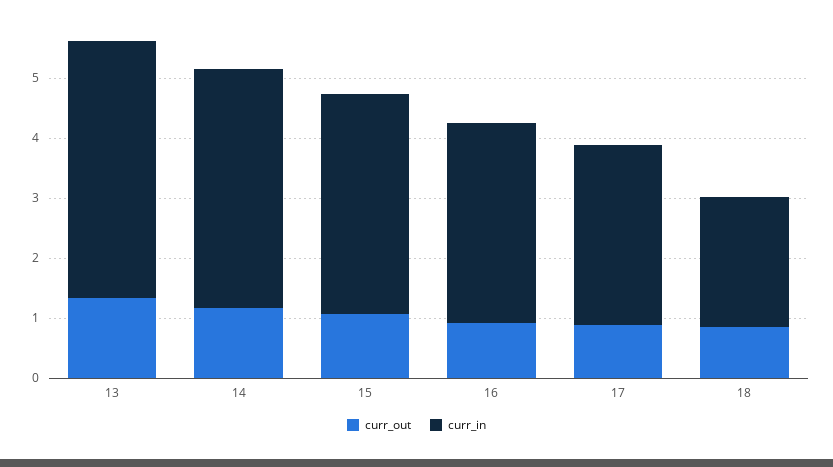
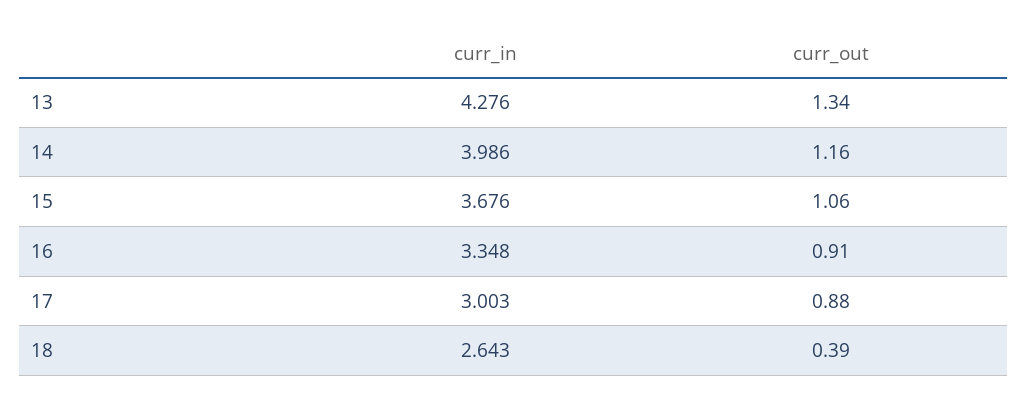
  {
    "curr_out": {
      "13": 1.34,
      "14": 1.16,
      "15": 1.06,
      "16": 0.91,
      "17": 0.88,
-     "18": 0.8
+     "18": 0.39
    },
    "curr_in": {
      "13": 4.276,
      "14": 3.986,
      "15": 3.676,
      "16": 3.348,
      "17": 3.003,
-     "18": 2.2
+     "18": 2.643
    }
  }

